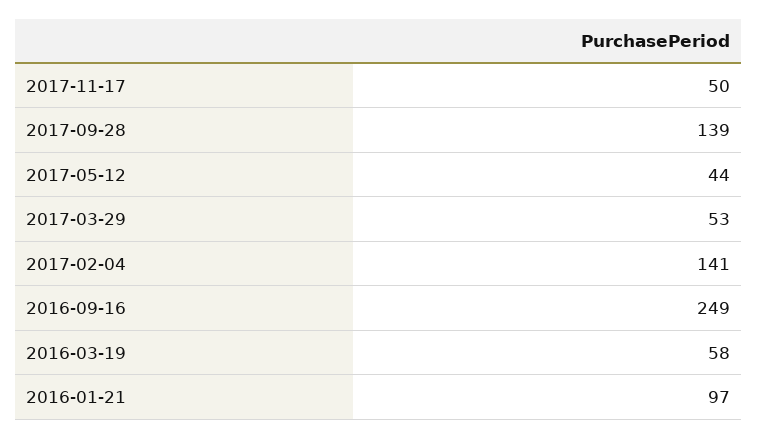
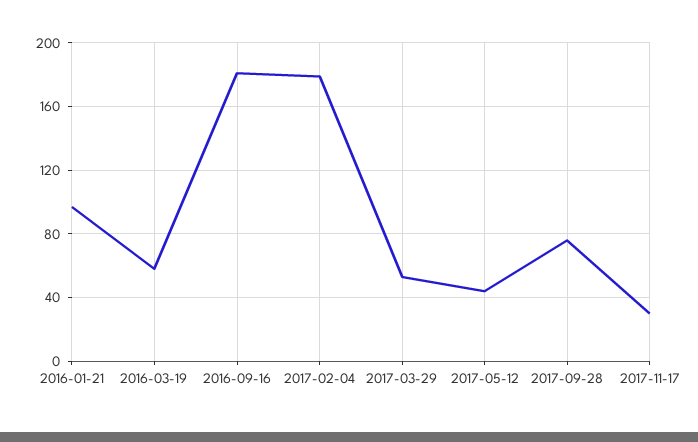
  {
-   "2017-11-17": 50,
+   "2017-11-17": 30,
-   "2017-09-28": 139,
+   "2017-09-28": 75,
    "2017-05-12": 44,
    "2017-03-29": 53,
-   "2017-02-04": 141,
+   "2017-02-04": 180,
-   "2016-09-16": 249,
+   "2016-09-16": 180,
    "2016-03-19": 58,
    "2016-01-21": 97
  }

